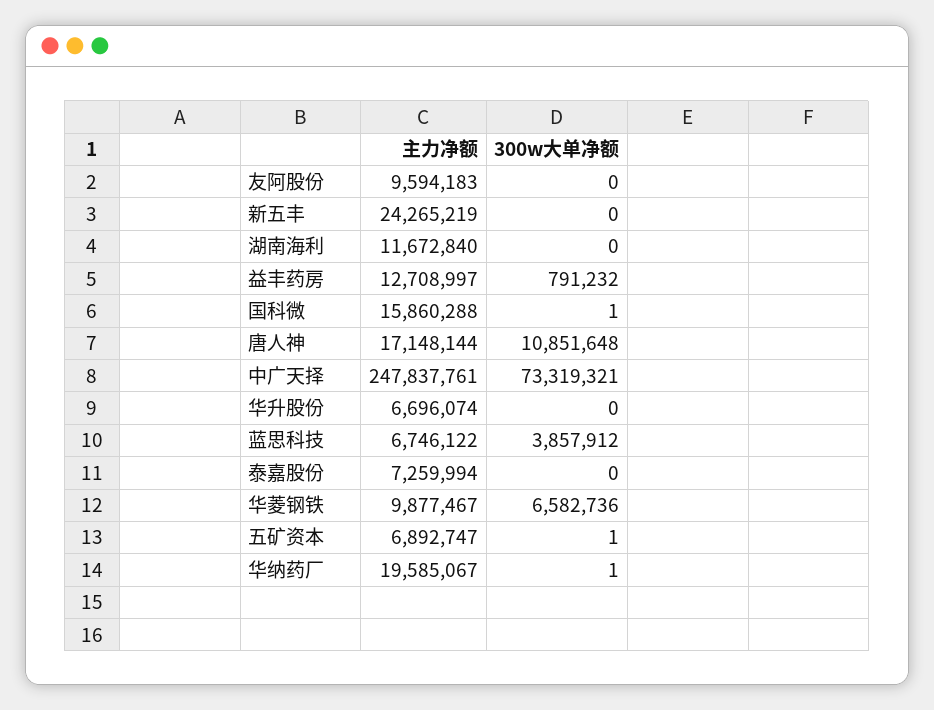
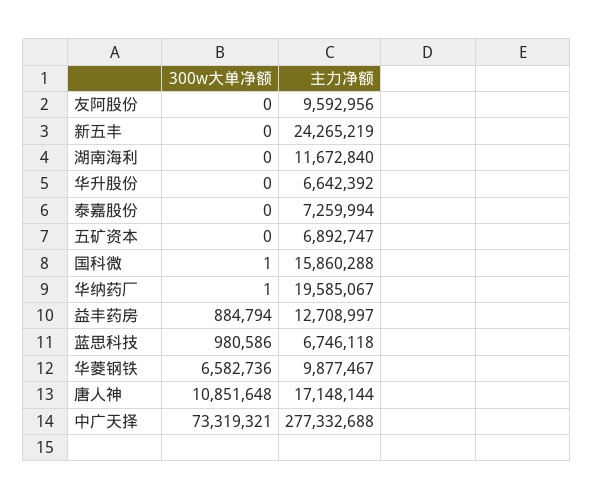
  {
    "主力净额": {
-     "友阿股份": 9594183,
+     "友阿股份": 9592956,
      "新五丰": 24265219,
      "湖南海利": 11672840,
      "益丰药房": 12708997,
      "国科微": 15860288,
      "唐人神": 17148144,
-     "中广天择": 247837761,
+     "中广天择": 277332688,
-     "华升股份": 6696074,
+     "华升股份": 6642392,
-     "蓝思科技": 6746122,
+     "蓝思科技": 6746118,
      "泰嘉股份": 7259994,
      "华菱钢铁": 9877467,
      "五矿资本": 6892747,
      "华纳药厂": 19585067
    },
    "300w大单净额": {
      "友阿股份": 0,
      "新五丰": 0,
      "湖南海利": 0,
-     "益丰药房": 791232,
+     "益丰药房": 884794,
      "国科微": 1,
      "唐人神": 10851648,
      "中广天择": 73319321,
      "华升股份": 0,
-     "蓝思科技": 3857912,
+     "蓝思科技": 980586,
      "泰嘉股份": 0,
      "华菱钢铁": 6582736,
-     "五矿资本": 1,
+     "五矿资本": 0,
      "华纳药厂": 1
    }
  }

